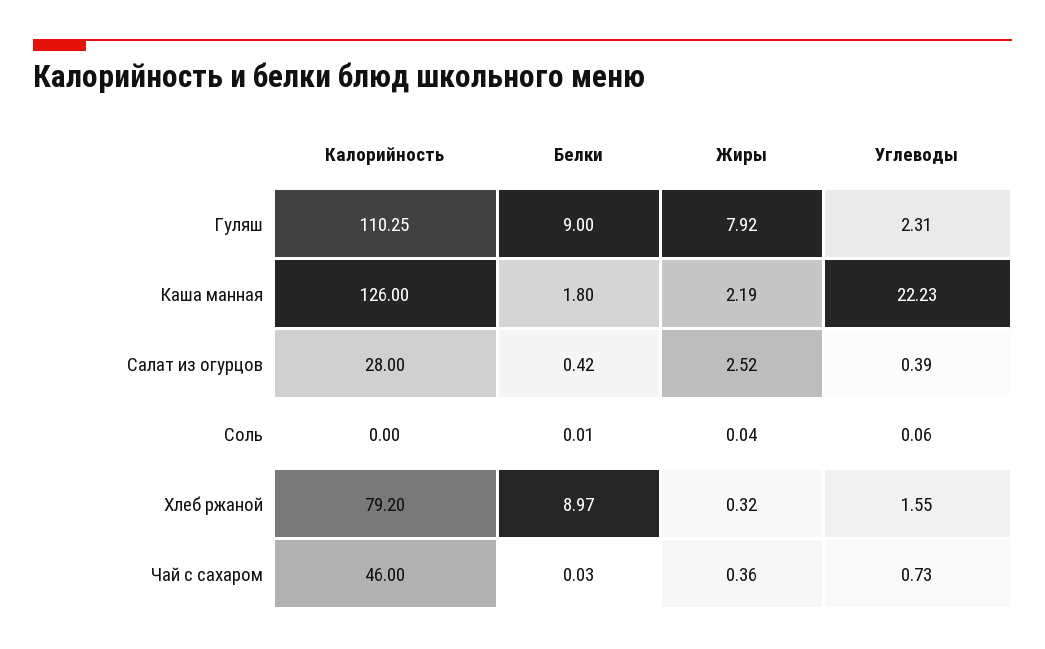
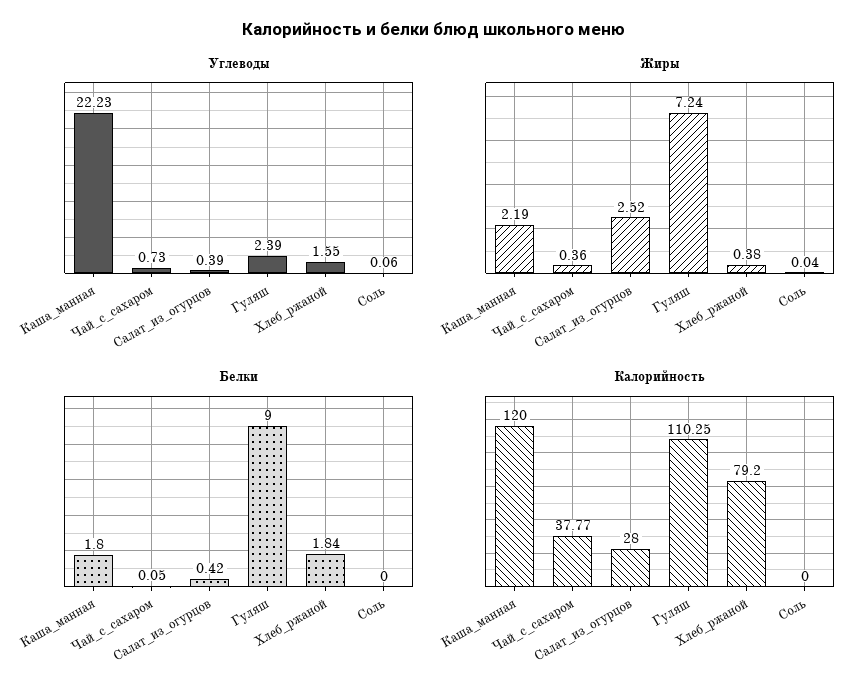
  {
    "Калорийность": {
      "Гуляш": 110.25,
-     "Каша манная": 126,
+     "Каша манная": 120,
      "Салат из огурцов": 28,
      "Соль": 0,
      "Хлеб ржаной": 79.2,
-     "Чай с сахаром": 46
+     "Чай с сахаром": 37.77
    },
    "Белки": {
      "Гуляш": 9,
      "Каша манная": 1.8,
      "Салат из огурцов": 0.42,
-     "Соль": 0.01,
+     "Соль": 0,
-     "Хлеб ржаной": 8.97,
+     "Хлеб ржаной": 1.84,
-     "Чай с сахаром": 0.03
+     "Чай с сахаром": 0.05
    },
    "Жиры": {
-     "Гуляш": 7.92,
+     "Гуляш": 7.24,
      "Каша манная": 2.19,
      "Салат из огурцов": 2.52,
      "Соль": 0.04,
-     "Хлеб ржаной": 0.32,
+     "Хлеб ржаной": 0.38,
      "Чай с сахаром": 0.36
    },
    "Углеводы": {
-     "Гуляш": 2.31,
+     "Гуляш": 2.39,
      "Каша манная": 22.23,
      "Салат из огурцов": 0.39,
      "Соль": 0.06,
      "Хлеб ржаной": 1.55,
      "Чай с сахаром": 0.73
    }
  }

